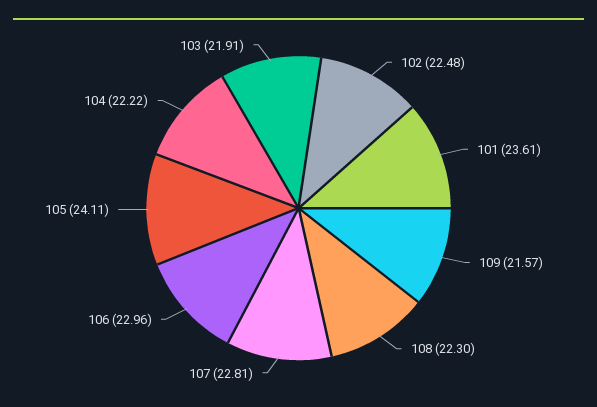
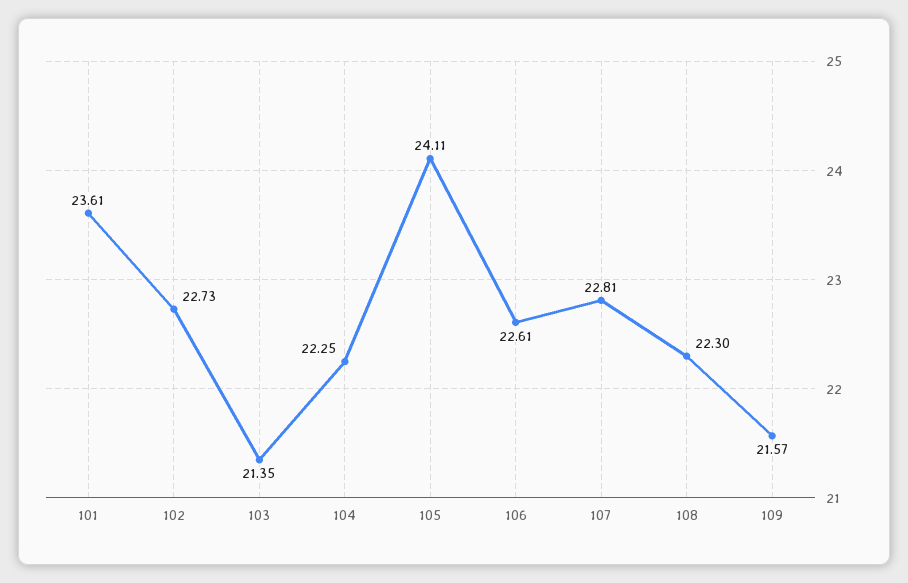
  {
-   "102": 22.48,
+   "102": 22.73,
    "101": 23.61,
    "109": 21.57,
    "108": 22.3,
    "107": 22.81,
-   "106": 22.96,
+   "106": 22.61,
    "105": 24.11,
-   "104": 22.22,
+   "104": 22.25,
-   "103": 21.91
+   "103": 21.35
  }

